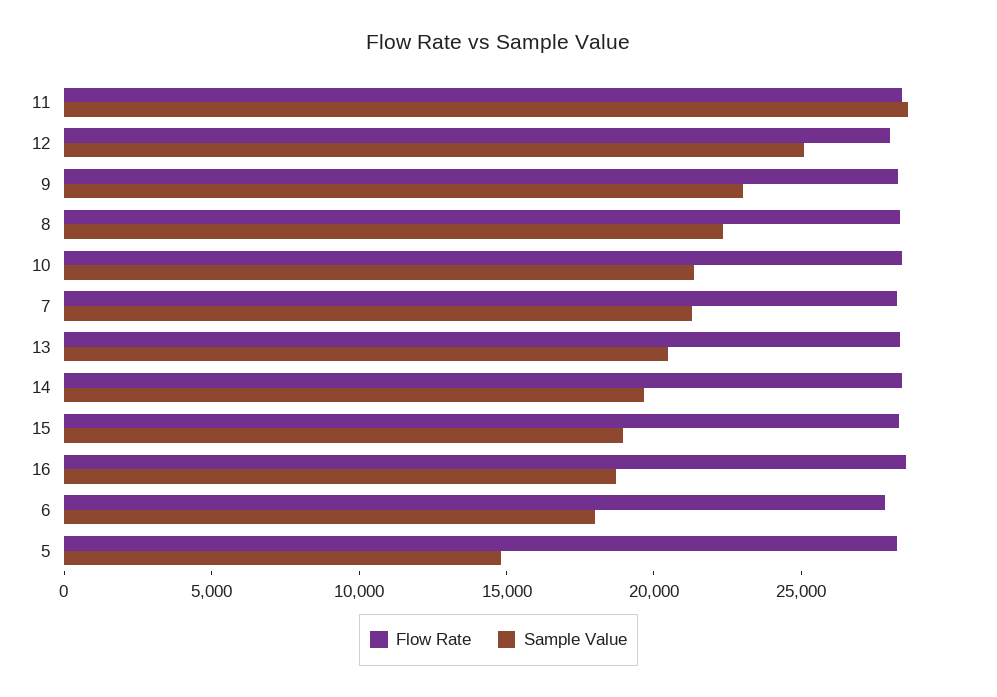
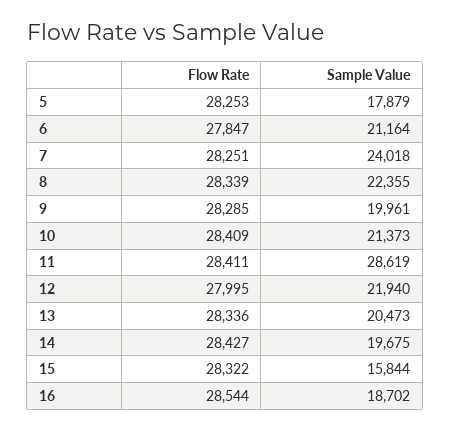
  {
    "Flow Rate": {
      "11": 28411,
      "12": 27995,
      "9": 28285,
      "8": 28339,
      "10": 28409,
      "7": 28251,
      "13": 28336,
      "14": 28427,
      "15": 28322,
      "16": 28544,
      "6": 27847,
      "5": 28253
    },
    "Sample Value": {
      "11": 28619,
-     "12": 25000,
+     "12": 21940,
-     "9": 23000,
+     "9": 19961,
      "8": 22355,
      "10": 21373,
-     "7": 21000,
+     "7": 24018,
      "13": 20473,
      "14": 19675,
-     "15": 19000,
+     "15": 15844,
      "16": 18702,
-     "6": 18000,
+     "6": 21164,
-     "5": 15000
+     "5": 17879
    }
  }

